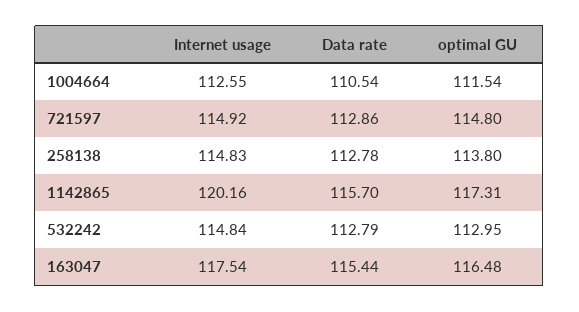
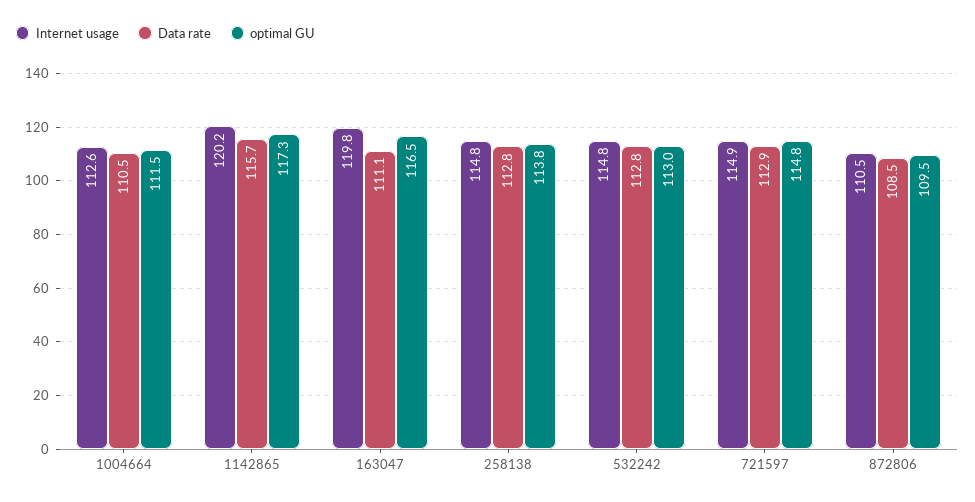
  {
    "Internet usage": {
      "1004664": 112.55,
      "721597": 114.92,
      "258138": 114.83,
      "1142865": 120.16,
      "532242": 114.84,
-     "163047": 117.54
+     "163047": 119.8,
+     "872806": 110.5
    },
    "Data rate": {
      "1004664": 110.54,
      "721597": 112.86,
      "258138": 112.78,
      "1142865": 115.7,
      "532242": 112.79,
-     "163047": 115.44
+     "163047": 111.1,
+     "872806": 108.5
    },
    "optimal GU": {
      "1004664": 111.54,
      "721597": 114.8,
      "258138": 113.8,
      "1142865": 117.31,
      "532242": 112.95,
-     "163047": 116.48
+     "163047": 116.48,
+     "872806": 109.5
    }
  }

